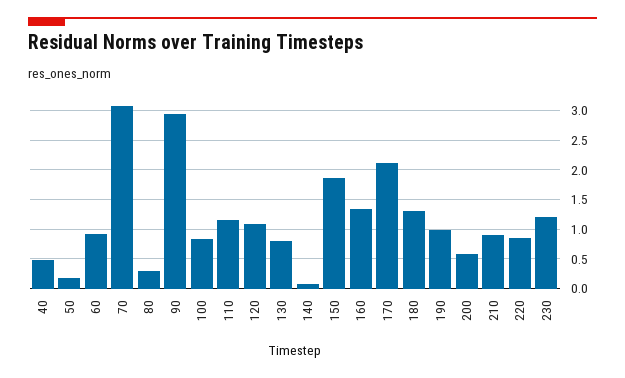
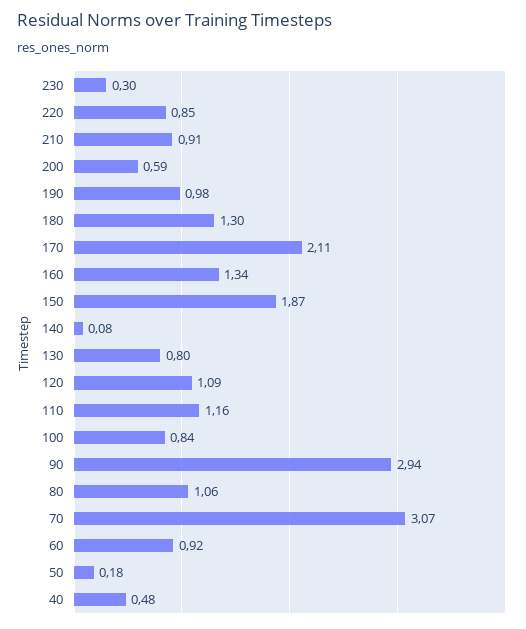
  {
    "40": 0.48,
    "50": 0.18,
    "60": 0.92,
    "70": 3.07,
-   "80": 0.25,
+   "80": 1.06,
    "90": 2.94,
    "100": 0.84,
    "110": 1.16,
    "120": 1.09,
    "130": 0.8,
    "140": 0.08,
    "150": 1.87,
    "160": 1.34,
    "170": 2.11,
    "180": 1.3,
    "190": 0.98,
    "200": 0.59,
    "210": 0.91,
    "220": 0.85,
-   "230": 1.25
+   "230": 0.3
  }

